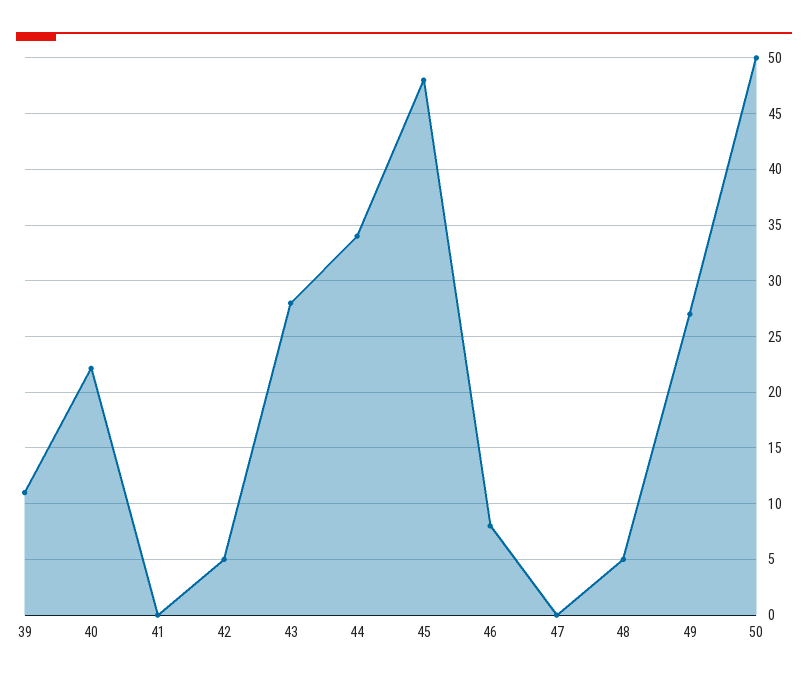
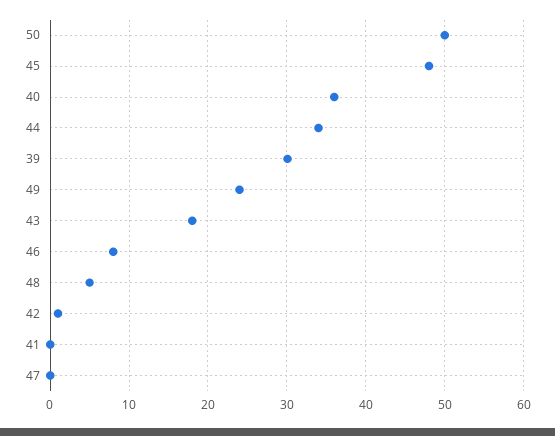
  {
-   "39": 11,
+   "39": 30,
-   "40": 22,
+   "40": 36,
    "41": 0,
-   "42": 5,
+   "42": 1,
-   "43": 28,
+   "43": 18,
    "44": 34,
    "45": 48,
    "46": 8,
    "47": 0,
    "48": 5,
-   "49": 27,
+   "49": 24,
    "50": 50
  }

